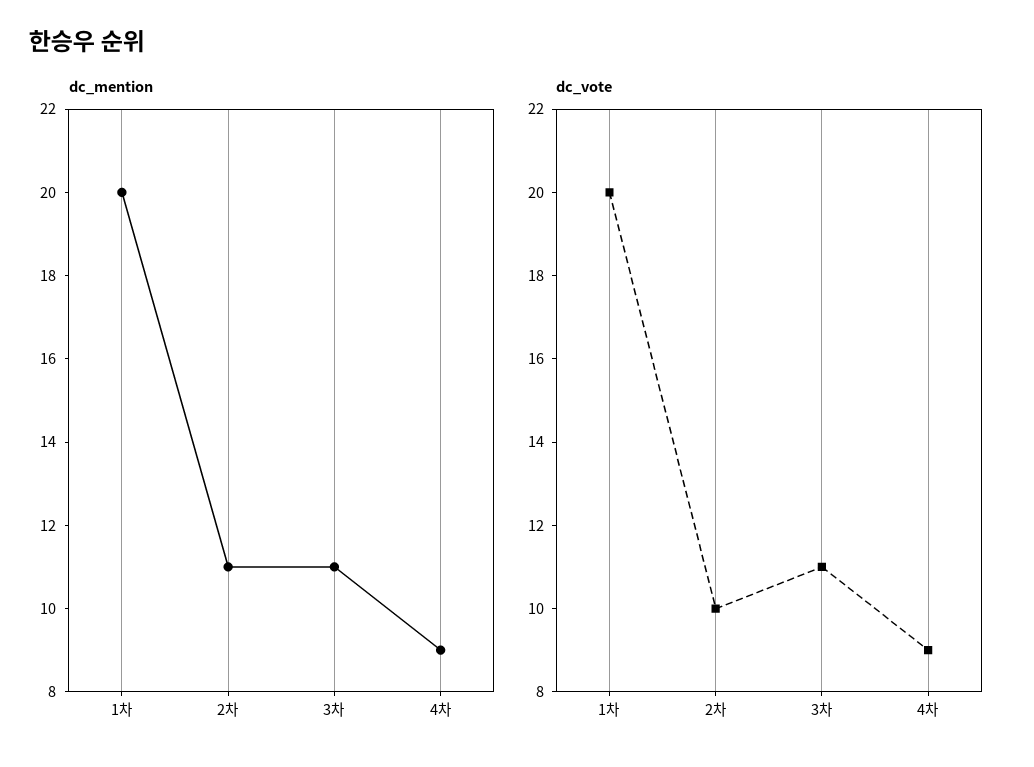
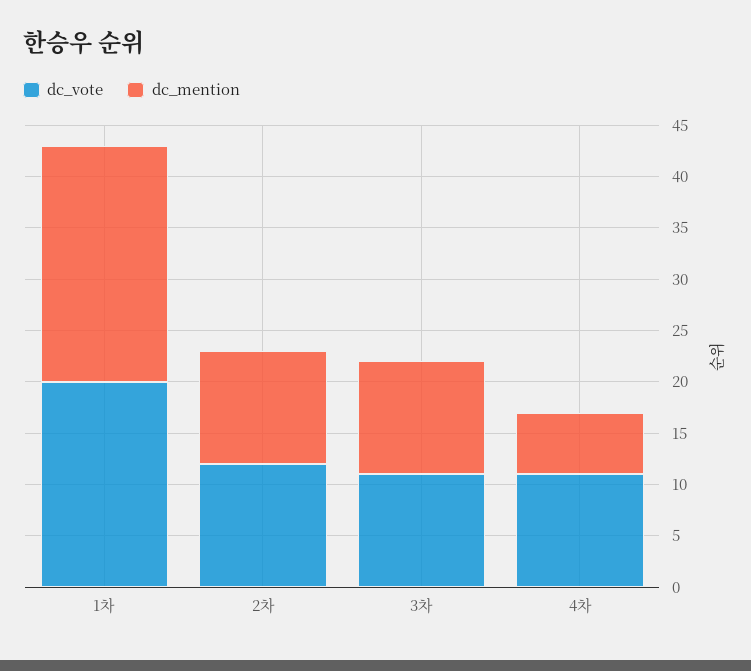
  {
    "dc_mention": {
-     "1차": 20,
+     "1차": 23,
      "2차": 11,
      "3차": 11,
-     "4차": 9
+     "4차": 6
    },
    "dc_vote": {
      "1차": 20,
-     "2차": 10,
+     "2차": 12,
      "3차": 11,
-     "4차": 9
+     "4차": 11
    }
  }

